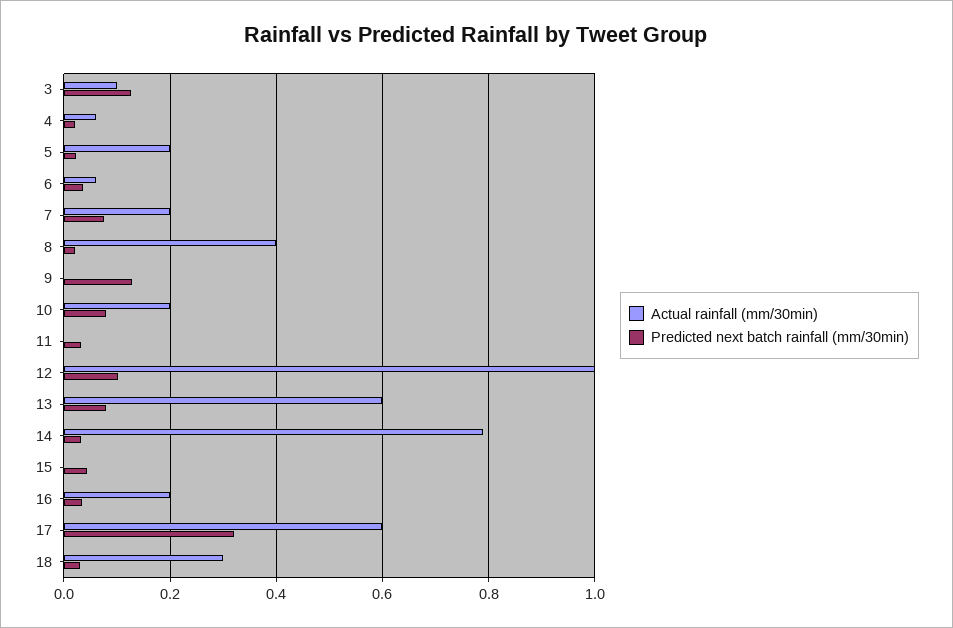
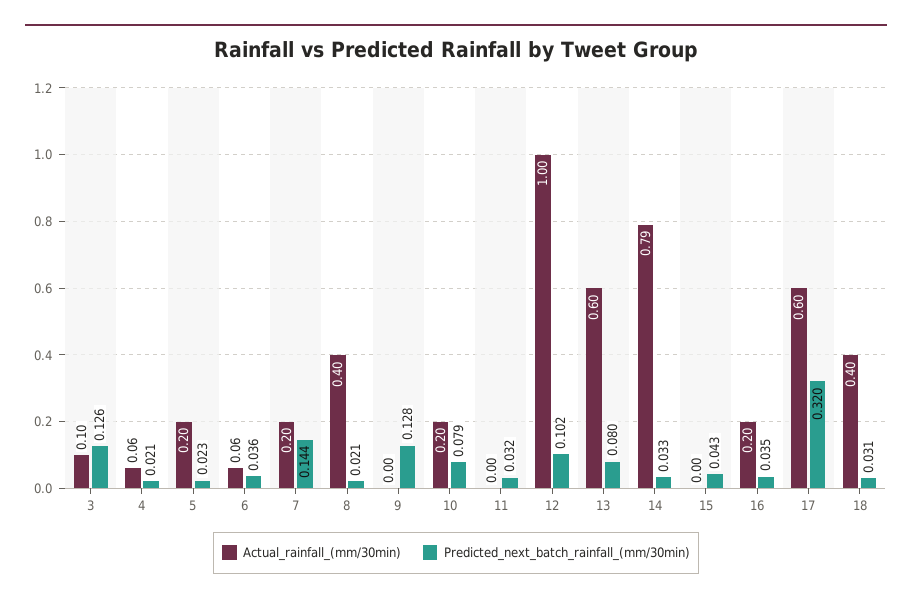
  {
    "Actual rainfall (mm/30min)": {
      "3": 0.1,
      "4": 0.06,
      "5": 0.2,
      "6": 0.06,
      "7": 0.2,
      "8": 0.4,
      "9": 0,
      "10": 0.2,
      "11": 0,
      "12": 1,
      "13": 0.6,
      "14": 0.79,
      "15": 0,
      "16": 0.2,
      "17": 0.6,
-     "18": 0.3
+     "18": 0.4
    },
    "Predicted next batch rainfall (mm/30min)": {
      "3": 0.126,
      "4": 0.021,
      "5": 0.023,
      "6": 0.036,
-     "7": 0.08,
+     "7": 0.144,
      "8": 0.021,
      "9": 0.128,
      "10": 0.079,
      "11": 0.032,
      "12": 0.102,
      "13": 0.08,
      "14": 0.033,
      "15": 0.043,
      "16": 0.035,
      "17": 0.32,
      "18": 0.031
    }
  }

